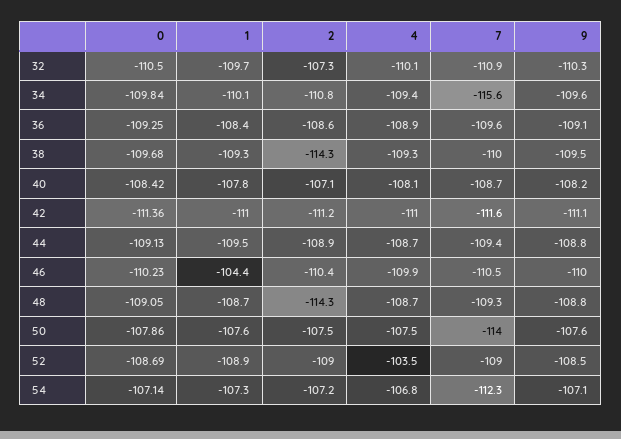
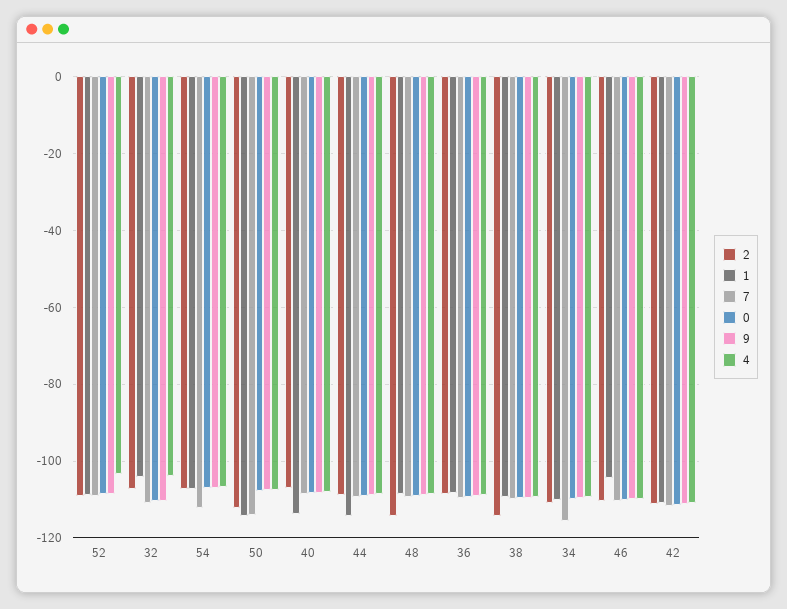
  {
    "0": {
      "32": -110.5,
      "34": -109.84,
      "36": -109.25,
      "38": -109.68,
      "40": -108.42,
      "42": -111.36,
      "44": -109.13,
      "46": -110.23,
      "48": -109.05,
      "50": -107.86,
      "52": -108.69,
      "54": -107.14
    },
    "1": {
-     "32": -109.7,
+     "32": -104,
      "34": -110.1,
      "36": -108.4,
      "38": -109.3,
-     "40": -107.8,
+     "40": -114,
      "42": -111,
-     "44": -109.5,
+     "44": -114,
      "46": -104.4,
      "48": -108.7,
-     "50": -107.6,
+     "50": -114,
      "52": -108.9,
      "54": -107.3
    },
    "2": {
      "32": -107.3,
      "34": -110.8,
      "36": -108.6,
      "38": -114.3,
      "40": -107.1,
      "42": -111.2,
      "44": -108.9,
      "46": -110.4,
      "48": -114.3,
-     "50": -107.5,
+     "50": -112,
      "52": -109,
      "54": -107.2
    },
    "4": {
-     "32": -110.1,
+     "32": -104,
      "34": -109.4,
      "36": -108.9,
      "38": -109.3,
      "40": -108.1,
      "42": -111,
      "44": -108.7,
      "46": -109.9,
      "48": -108.7,
      "50": -107.5,
      "52": -103.5,
      "54": -106.8
    },
    "7": {
      "32": -110.9,
      "34": -115.6,
      "36": -109.6,
      "38": -110,
      "40": -108.7,
      "42": -111.6,
      "44": -109.4,
      "46": -110.5,
      "48": -109.3,
      "50": -114,
      "52": -109,
      "54": -112.3
    },
    "9": {
      "32": -110.3,
      "34": -109.6,
      "36": -109.1,
      "38": -109.5,
      "40": -108.2,
      "42": -111.1,
      "44": -108.8,
      "46": -110,
      "48": -108.8,
      "50": -107.6,
      "52": -108.5,
      "54": -107.1
    }
  }

